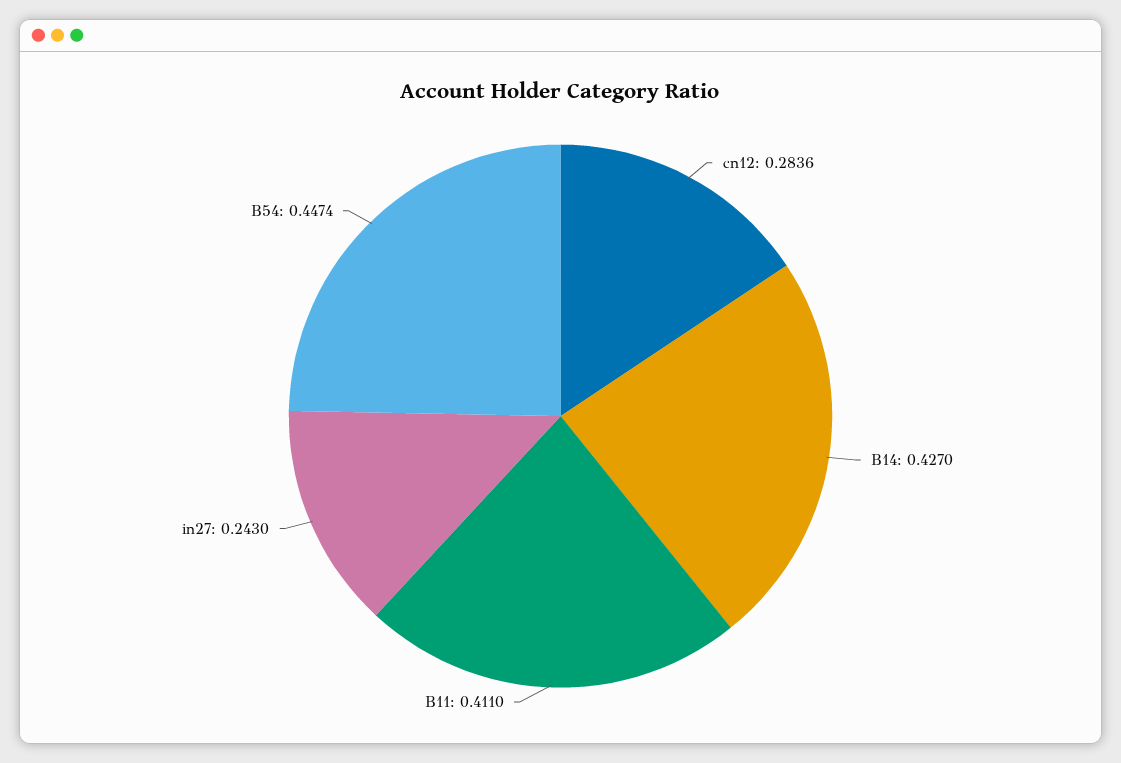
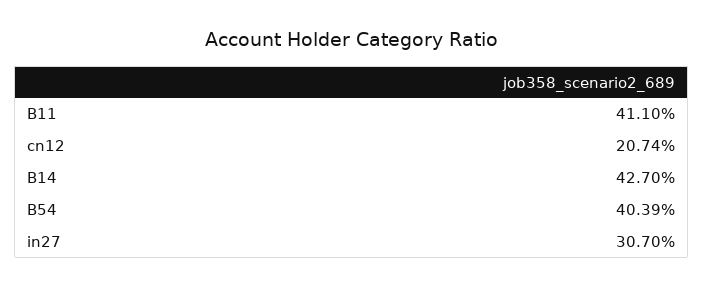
  {
-   "cn12": 0.2836,
+   "cn12": 0.2074,
    "B14": 0.427,
    "B11": 0.411,
-   "in27": 0.243,
+   "in27": 0.307,
-   "B54": 0.4474
+   "B54": 0.4039
  }

